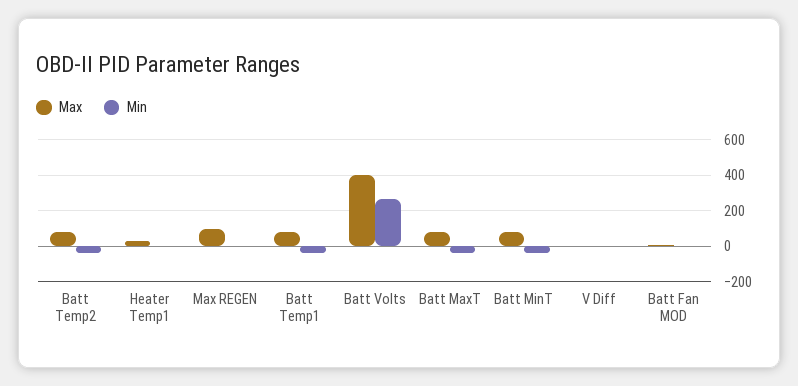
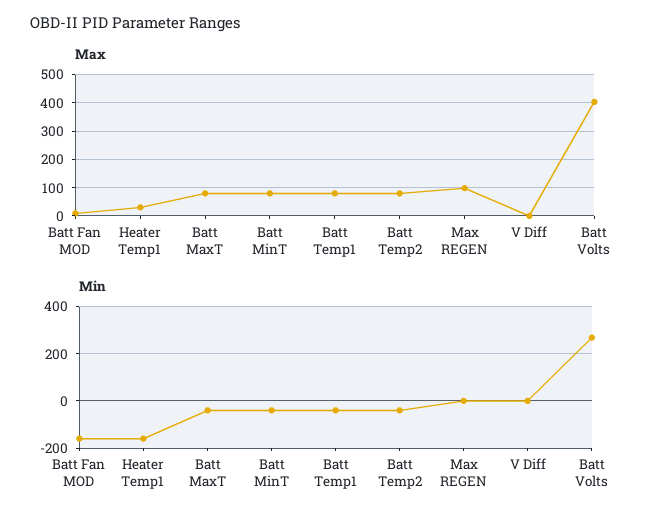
  {
    "Max": {
      "Batt Temp2": 75,
      "Heater Temp1": 25,
      "Max REGEN": 100,
      "Batt Temp1": 75,
      "Batt Volts": 400,
      "Batt MaxT": 75,
      "Batt MinT": 75,
      "V Diff": 0,
      "Batt Fan MOD": 0
    },
    "Min": {
      "Batt Temp2": -50,
-     "Heater Temp1": 0,
+     "Heater Temp1": -150,
      "Max REGEN": 0,
      "Batt Temp1": -50,
      "Batt Volts": 250,
      "Batt MaxT": -50,
      "Batt MinT": -50,
      "V Diff": 0,
-     "Batt Fan MOD": 0
+     "Batt Fan MOD": -150
    }
  }

